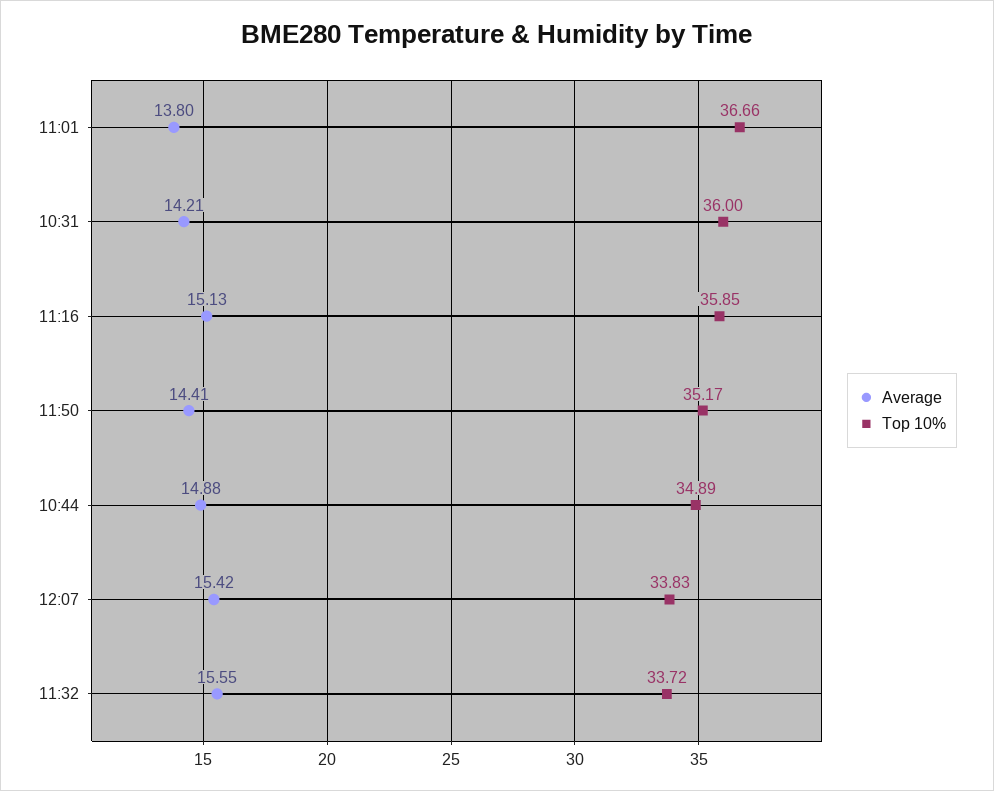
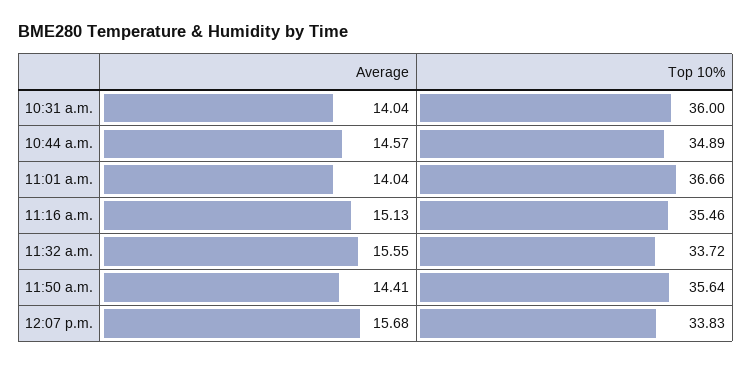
  {
    "Average": {
-     "11:01": 13.8,
+     "11:01": 14.04,
-     "10:31": 14.21,
+     "10:31": 14.04,
      "11:16": 15.13,
      "11:50": 14.41,
-     "10:44": 14.88,
+     "10:44": 14.57,
-     "12:07": 15.42,
+     "12:07": 15.68,
      "11:32": 15.55
    },
    "Top 10%": {
      "11:01": 36.66,
      "10:31": 36,
-     "11:16": 35.85,
+     "11:16": 35.46,
-     "11:50": 35.17,
+     "11:50": 35.64,
      "10:44": 34.89,
      "12:07": 33.83,
      "11:32": 33.72
    }
  }

